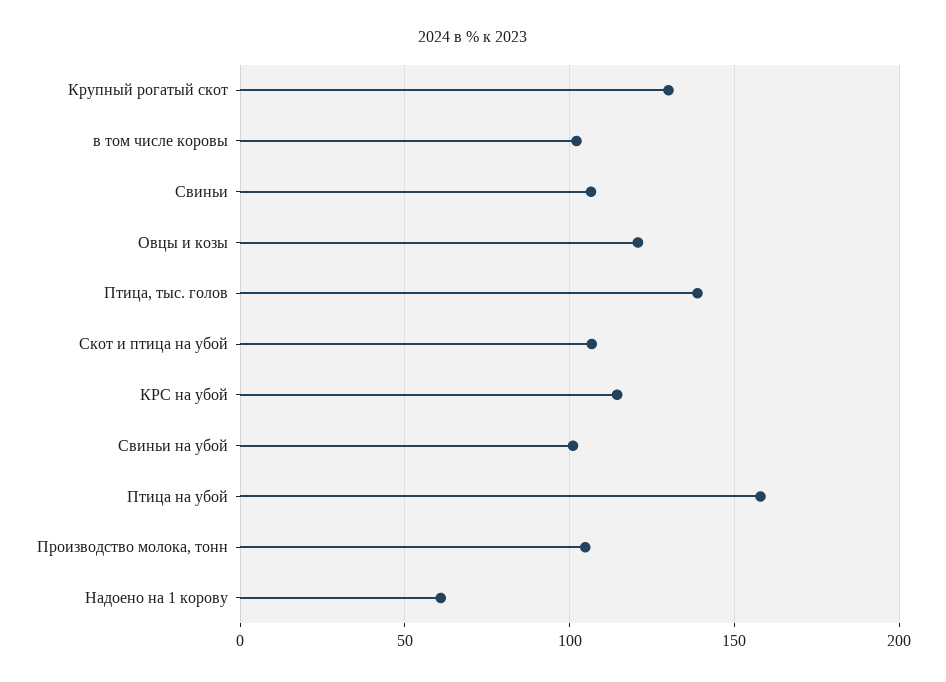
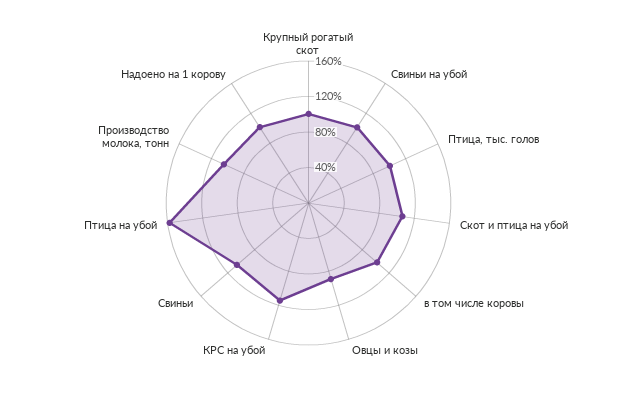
  {
-   "Крупный рогатый скот": 130,
+   "Крупный рогатый скот": 100,
    "в том числе коровы": 100,
    "Свиньи": 105,
-   "Овцы и козы": 120,
+   "Овцы и козы": 90,
-   "Птица, тыс. голов": 140,
+   "Птица, тыс. голов": 100,
    "Скот и птица на убой": 105,
    "КРС на убой": 115,
    "Свиньи на убой": 100,
    "Птица на убой": 160,
    "Производство молока, тонн": 105,
-   "Надоено на 1 корову": 60
+   "Надоено на 1 корову": 100
  }

